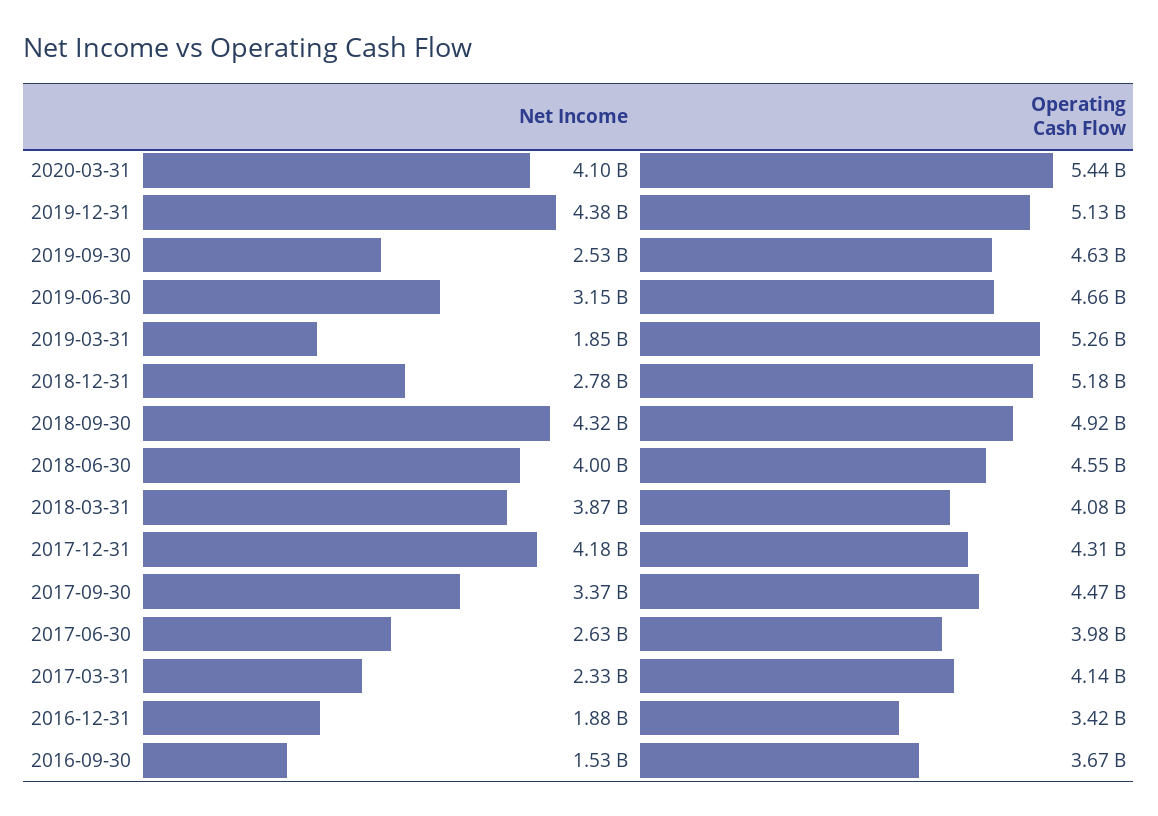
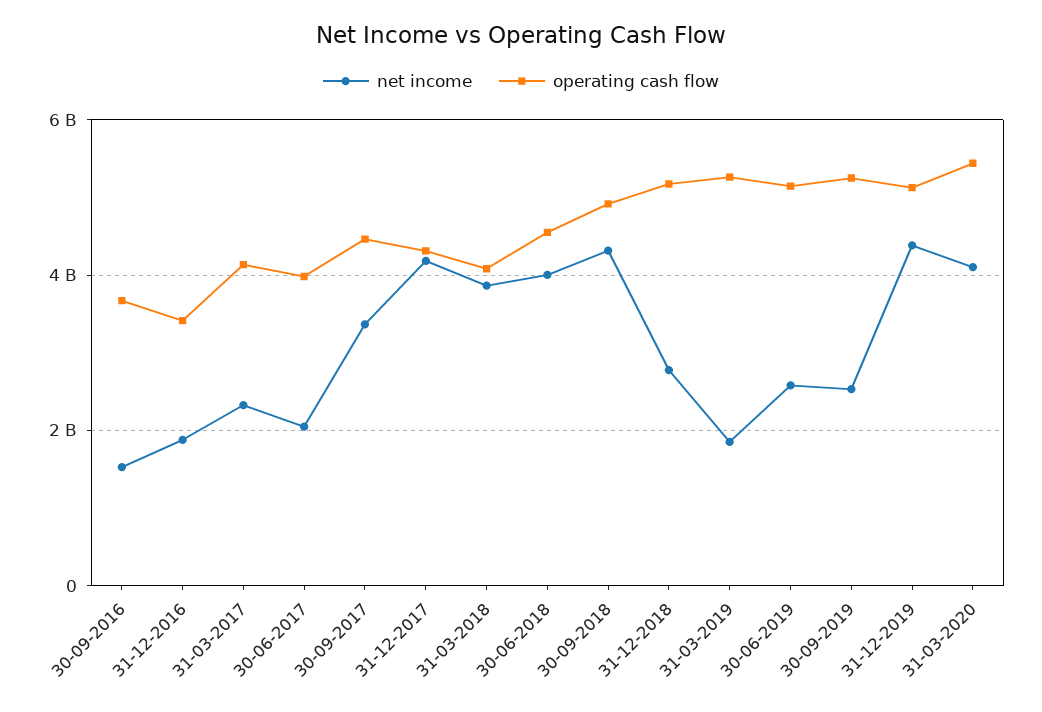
  {
    "Net Income": {
      "2020-03-31": 4100000000,
      "2019-12-31": 4380000000,
      "2019-09-30": 2530000000,
-     "2019-06-30": 3150000000,
+     "2019-06-30": 2600000000,
      "2019-03-31": 1850000000,
      "2018-12-31": 2780000000,
      "2018-09-30": 4320000000,
      "2018-06-30": 4000000000,
      "2018-03-31": 3870000000,
      "2017-12-31": 4180000000,
      "2017-09-30": 3370000000,
-     "2017-06-30": 2630000000,
+     "2017-06-30": 2000000000,
      "2017-03-31": 2330000000,
      "2016-12-31": 1880000000,
      "2016-09-30": 1530000000
    },
    "Operating Cash Flow": {
      "2020-03-31": 5440000000,
      "2019-12-31": 5130000000,
-     "2019-09-30": 4630000000,
+     "2019-09-30": 5200000000,
-     "2019-06-30": 4660000000,
+     "2019-06-30": 5200000000,
      "2019-03-31": 5260000000,
      "2018-12-31": 5180000000,
      "2018-09-30": 4920000000,
      "2018-06-30": 4550000000,
      "2018-03-31": 4080000000,
      "2017-12-31": 4310000000,
      "2017-09-30": 4470000000,
      "2017-06-30": 3980000000,
      "2017-03-31": 4140000000,
      "2016-12-31": 3420000000,
      "2016-09-30": 3670000000
    }
  }

